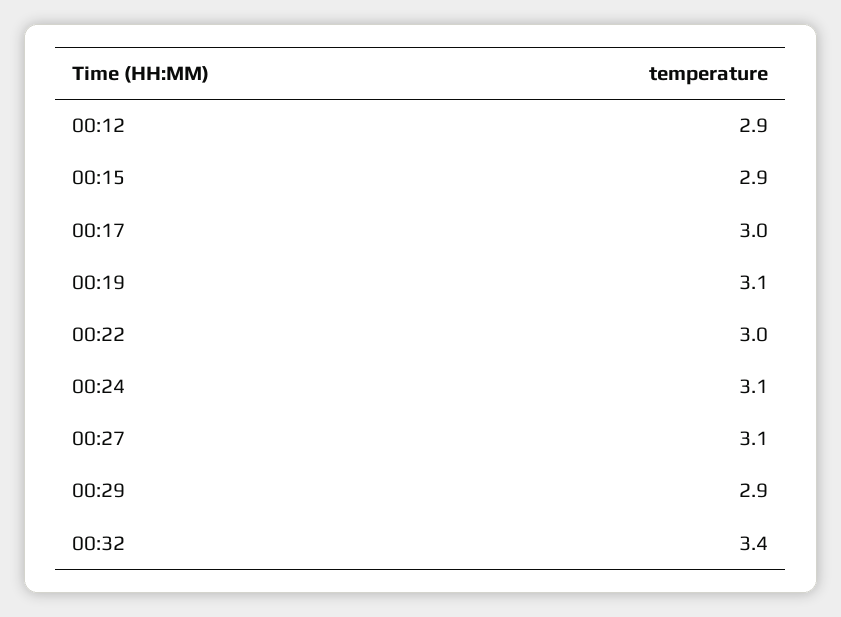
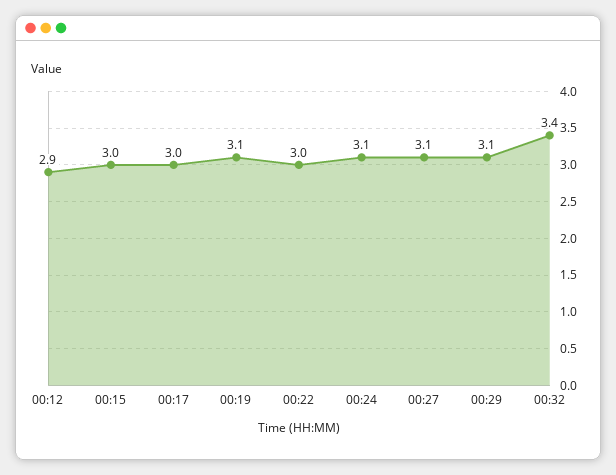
  {
    "00:12": 2.9,
-   "00:15": 2.9,
+   "00:15": 3,
    "00:17": 3,
    "00:19": 3.1,
    "00:22": 3,
    "00:24": 3.1,
    "00:27": 3.1,
-   "00:29": 2.9,
+   "00:29": 3.1,
    "00:32": 3.4
  }

